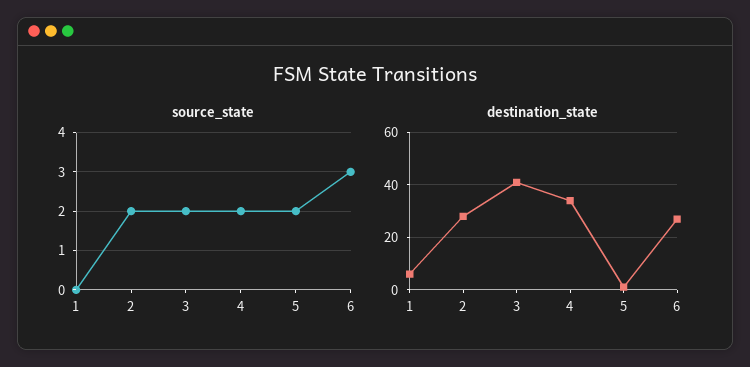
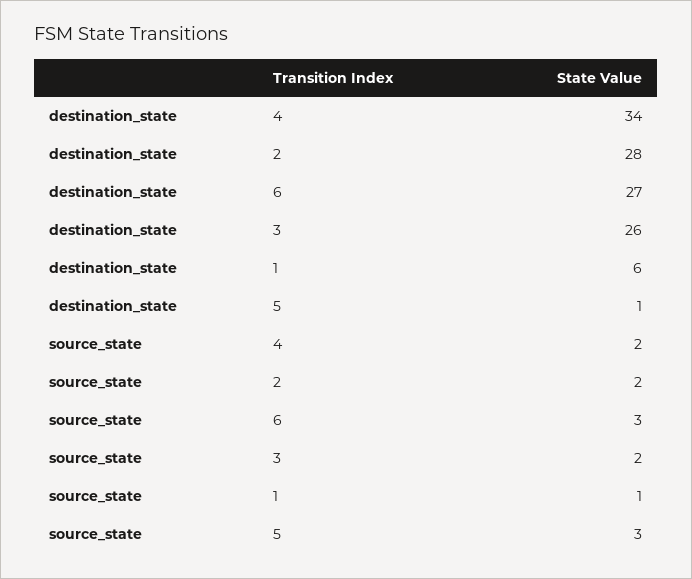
  {
    "source_state": {
-     "1": 0,
+     "1": 1,
      "2": 2,
      "3": 2,
      "4": 2,
-     "5": 2,
+     "5": 3,
      "6": 3
    },
    "destination_state": {
      "1": 6,
      "2": 28,
-     "3": 40,
+     "3": 26,
      "4": 34,
      "5": 1,
      "6": 27
    }
  }

